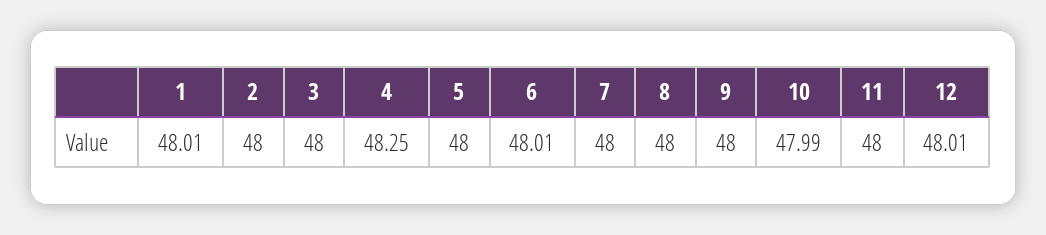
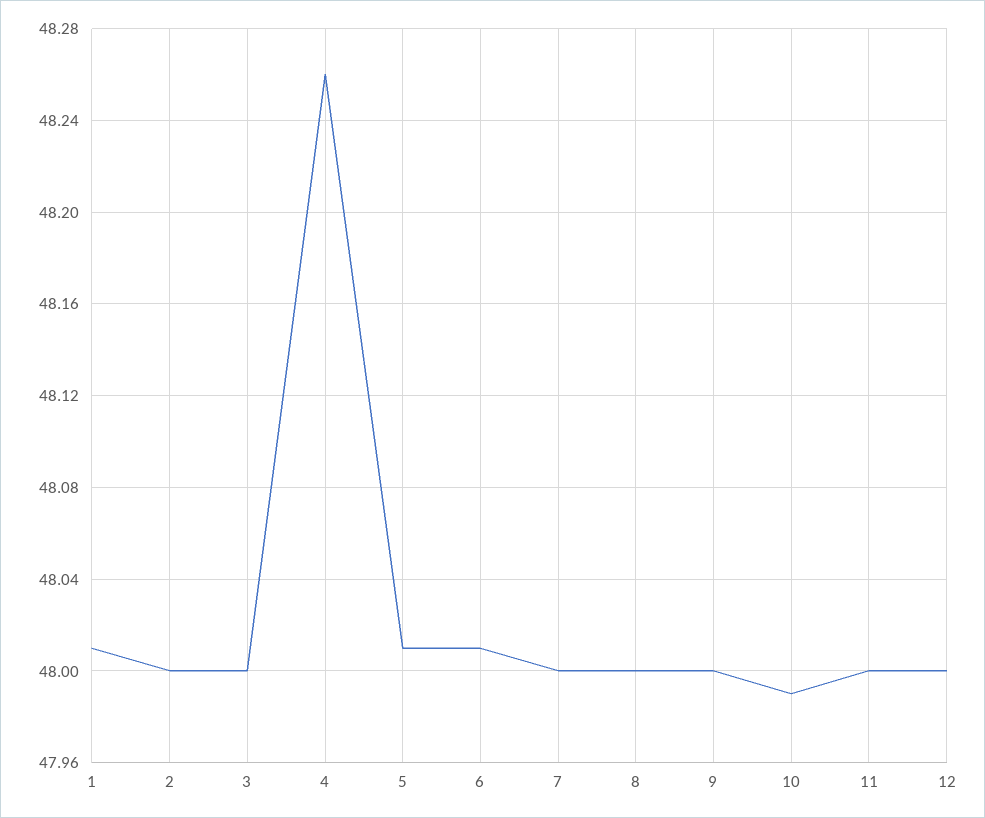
  {
    "1": 48.01,
    "2": 48,
    "3": 48,
-   "4": 48.25,
+   "4": 48.26,
-   "5": 48,
+   "5": 48.01,
    "6": 48.01,
    "7": 48,
    "8": 48,
    "9": 48,
    "10": 47.99,
    "11": 48,
-   "12": 48.01
+   "12": 48
  }

